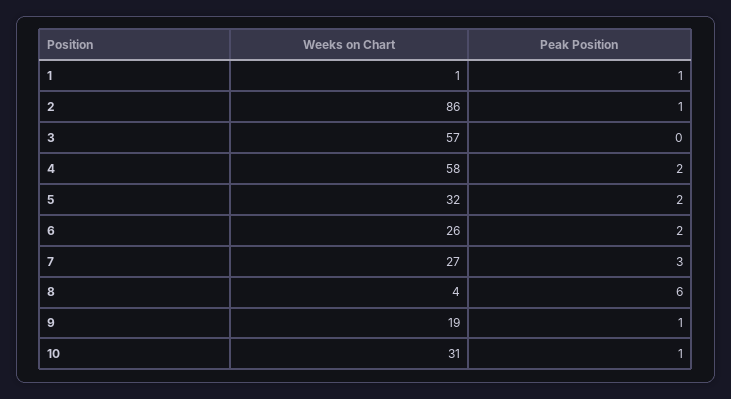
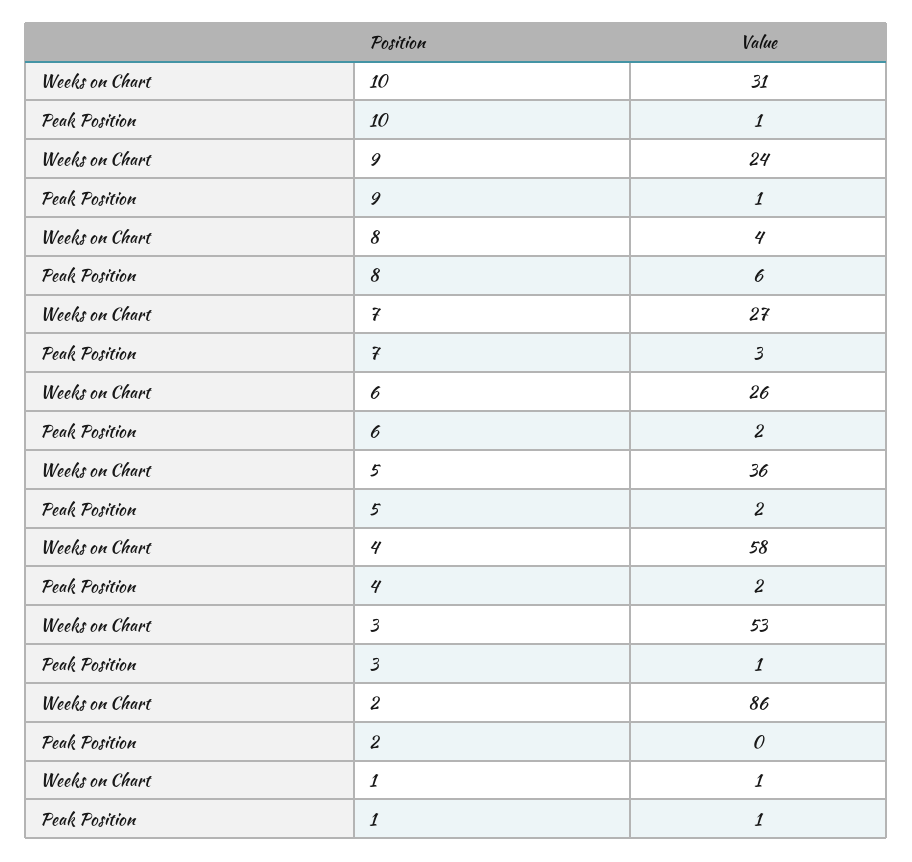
  {
    "Weeks on Chart": {
      "1": 1,
      "2": 86,
-     "3": 57,
+     "3": 53,
      "4": 58,
-     "5": 32,
+     "5": 36,
      "6": 26,
      "7": 27,
      "8": 4,
-     "9": 19,
+     "9": 24,
      "10": 31
    },
    "Peak Position": {
      "1": 1,
-     "2": 1,
+     "2": 0,
-     "3": 0,
+     "3": 1,
      "4": 2,
      "5": 2,
      "6": 2,
      "7": 3,
      "8": 6,
      "9": 1,
      "10": 1
    }
  }

